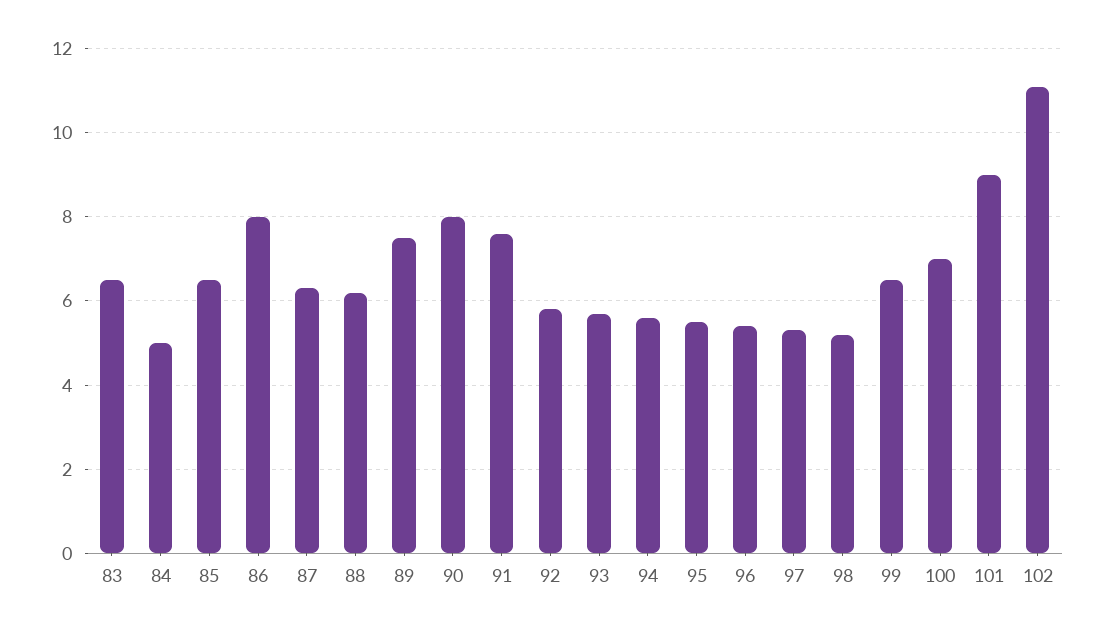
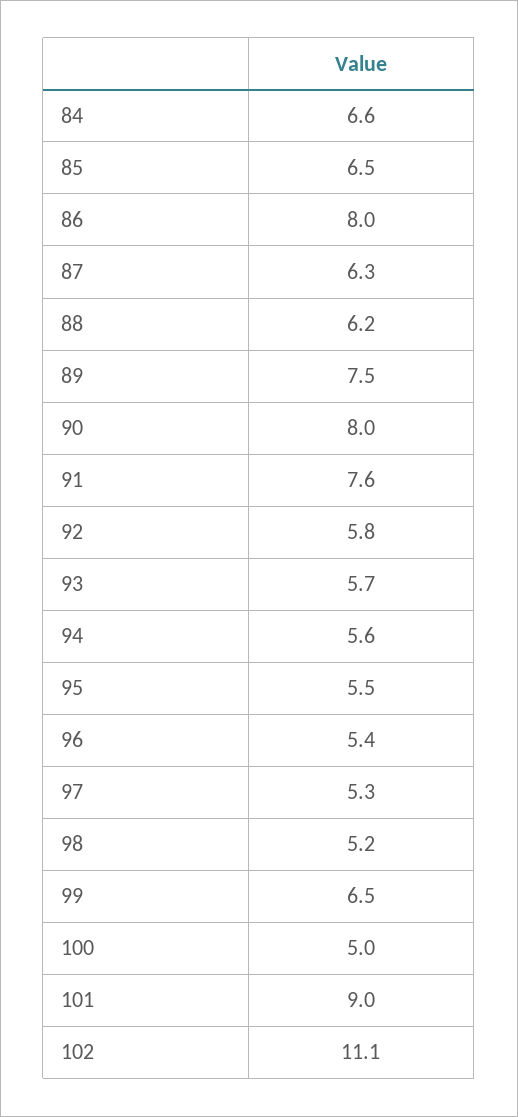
  {
-   "83": 6.5,
-   "84": 5,
+   "84": 6.6,
    "85": 6.5,
    "86": 8,
    "87": 6.3,
    "88": 6.2,
    "89": 7.5,
    "90": 8,
    "91": 7.6,
    "92": 5.8,
    "93": 5.7,
    "94": 5.6,
    "95": 5.5,
    "96": 5.4,
    "97": 5.3,
    "98": 5.2,
    "99": 6.5,
-   "100": 7,
+   "100": 5,
    "101": 9,
    "102": 11.1
  }

